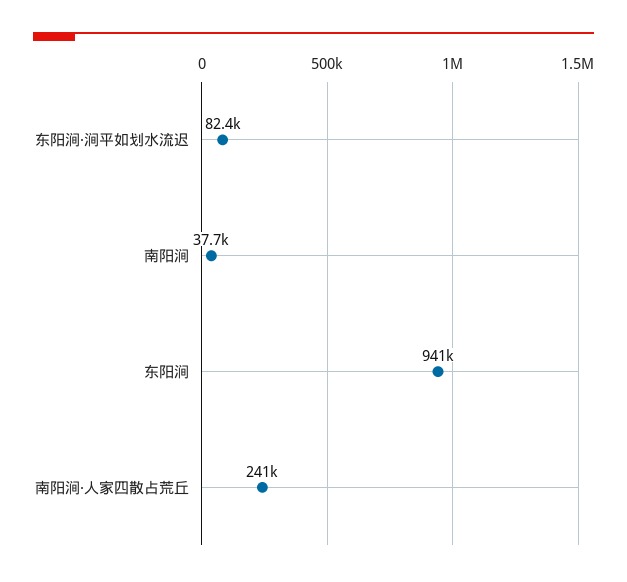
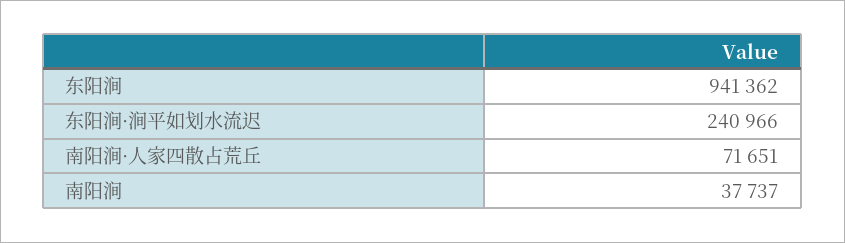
  {
-   "东阳涧·涧平如划水流迟": 82400,
+   "东阳涧·涧平如划水流迟": 240966,
    "南阳涧": 37737,
    "东阳涧": 941362,
-   "南阳涧·人家四散占荒丘": 241000
+   "南阳涧·人家四散占荒丘": 71651
  }

